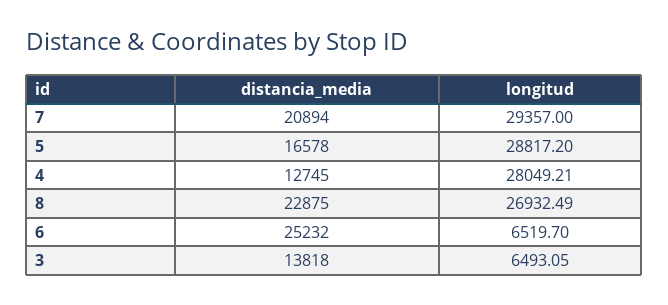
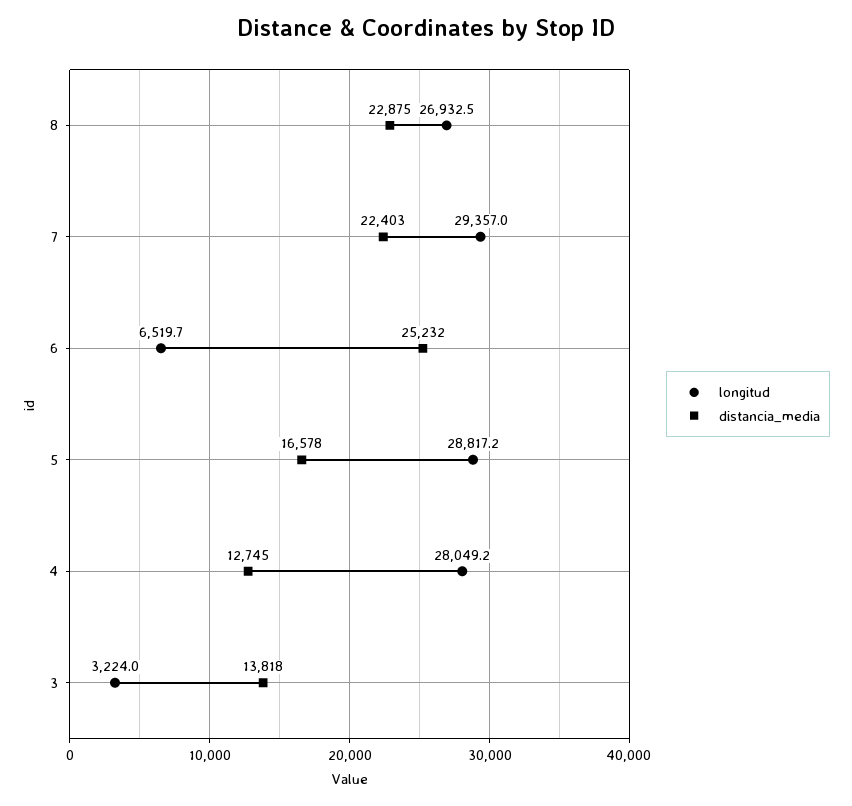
  {
    "distancia_media": {
-     "7": 20894,
+     "7": 22403,
      "5": 16578,
      "4": 12745,
      "8": 22875,
      "6": 25232,
      "3": 13818
    },
    "longitud": {
      "7": 29357,
      "5": 28817.2,
      "4": 28049.21,
      "8": 26932.49,
      "6": 6519.7,
-     "3": 6493.05
+     "3": 3224
    }
  }

